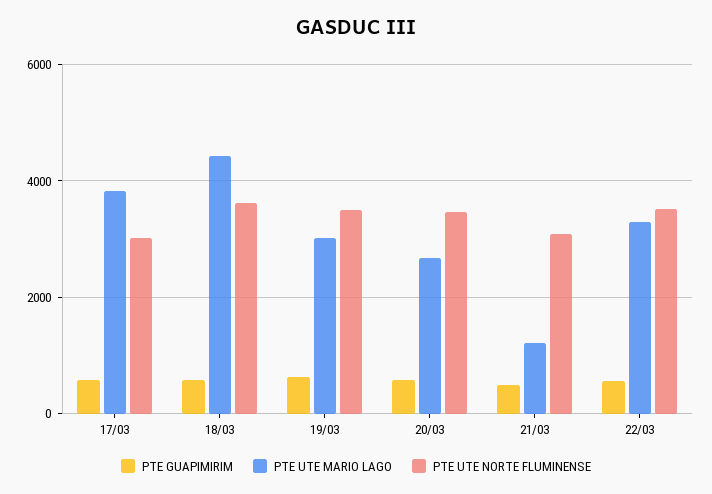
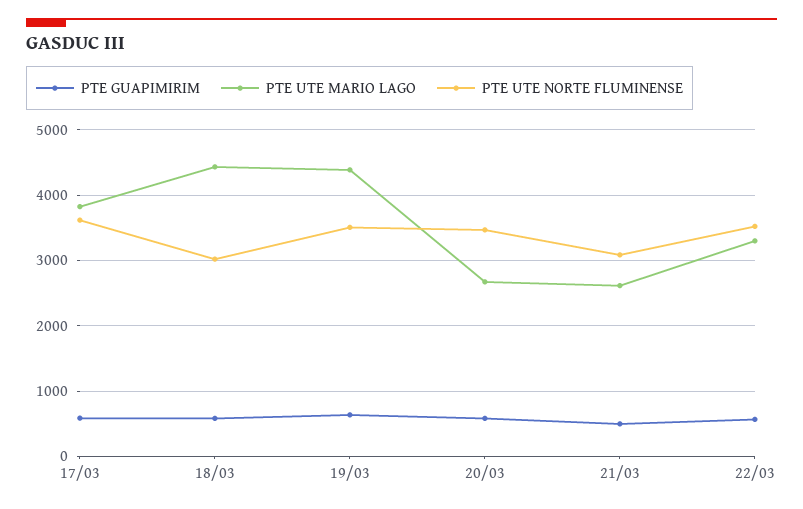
  {
    "PTE GUAPIMIRIM": {
      "17/03": 600,
      "18/03": 600,
      "19/03": 600,
      "20/03": 600,
      "21/03": 500,
      "22/03": 600
    },
    "PTE UTE MARIO LAGO": {
      "17/03": 3800,
      "18/03": 4400,
-     "19/03": 3000,
+     "19/03": 4400,
      "20/03": 2700,
-     "21/03": 1200,
+     "21/03": 2600,
      "22/03": 3300
    },
    "PTE UTE NORTE FLUMINENSE": {
-     "17/03": 3000,
+     "17/03": 3600,
-     "18/03": 3600,
+     "18/03": 3000,
      "19/03": 3500,
      "20/03": 3500,
      "21/03": 3100,
      "22/03": 3500
    }
  }

